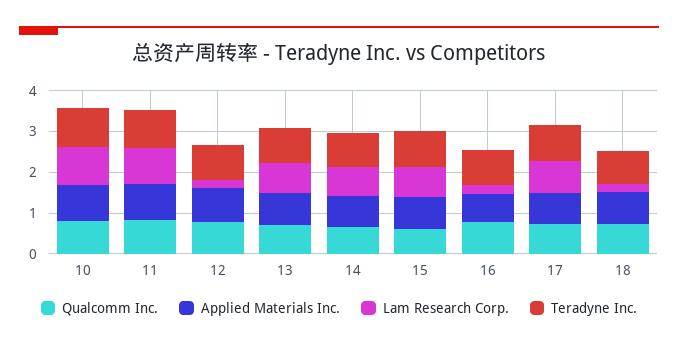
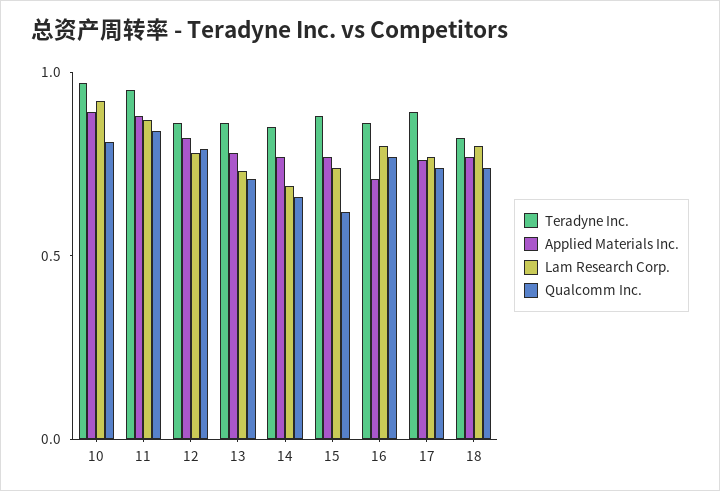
  {
    "Qualcomm Inc.": {
      "10": 0.8,
      "11": 0.8,
      "12": 0.8,
      "13": 0.7,
      "14": 0.7,
      "15": 0.6,
      "16": 0.8,
      "17": 0.7,
      "18": 0.7
    },
    "Applied Materials Inc.": {
      "10": 0.9,
      "11": 0.9,
      "12": 0.8,
      "13": 0.8,
      "14": 0.8,
      "15": 0.8,
      "16": 0.7,
      "17": 0.8,
      "18": 0.8
    },
    "Lam Research Corp.": {
      "10": 0.9,
      "11": 0.9,
-     "12": 0.2,
+     "12": 0.8,
      "13": 0.7,
      "14": 0.7,
      "15": 0.7,
-     "16": 0.2,
+     "16": 0.8,
      "17": 0.8,
-     "18": 0.2
+     "18": 0.8
    },
    "Teradyne Inc.": {
      "10": 1,
      "11": 1,
      "12": 0.9,
      "13": 0.9,
      "14": 0.9,
      "15": 0.9,
      "16": 0.9,
      "17": 0.9,
      "18": 0.8
    }
  }

